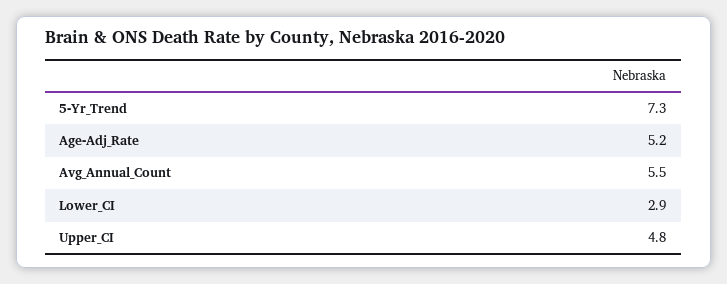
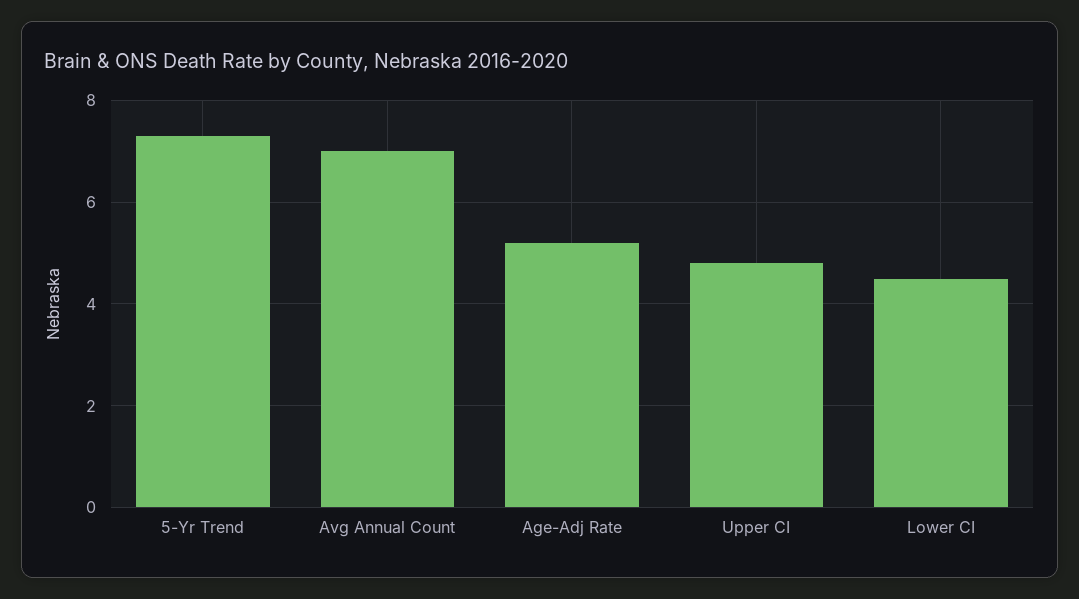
  {
    "5-Yr_Trend": 7.3,
    "Age-Adj_Rate": 5.2,
-   "Avg_Annual_Count": 5.5,
+   "Avg_Annual_Count": 7,
-   "Lower_CI": 2.9,
+   "Lower_CI": 4.5,
    "Upper_CI": 4.8
  }

